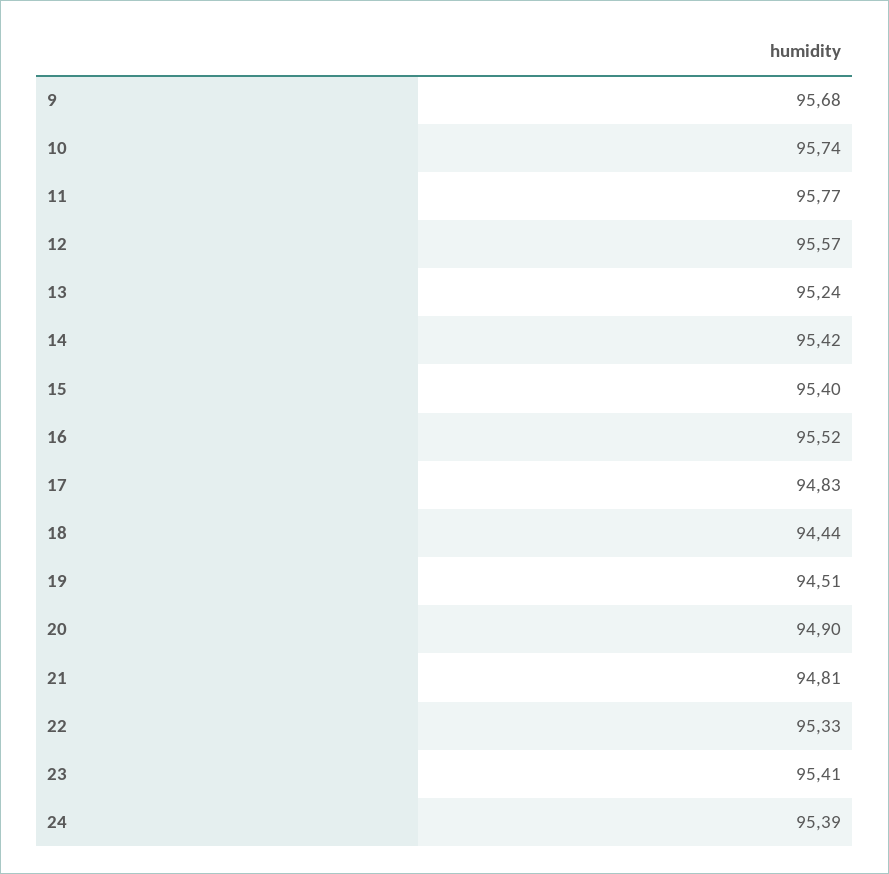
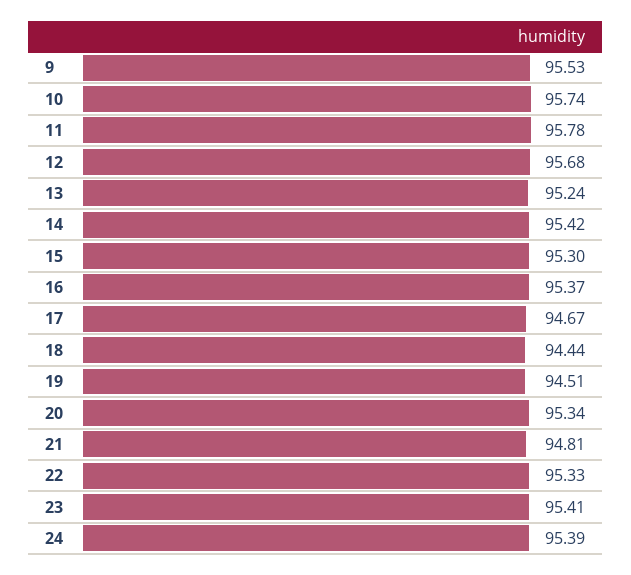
  {
-   "9": 95.68,
+   "9": 95.53,
    "10": 95.74,
-   "11": 95.77,
+   "11": 95.78,
-   "12": 95.57,
+   "12": 95.68,
    "13": 95.24,
    "14": 95.42,
-   "15": 95.4,
+   "15": 95.3,
-   "16": 95.52,
+   "16": 95.37,
-   "17": 94.83,
+   "17": 94.67,
    "18": 94.44,
    "19": 94.51,
-   "20": 94.9,
+   "20": 95.34,
    "21": 94.81,
    "22": 95.33,
    "23": 95.41,
    "24": 95.39
  }

